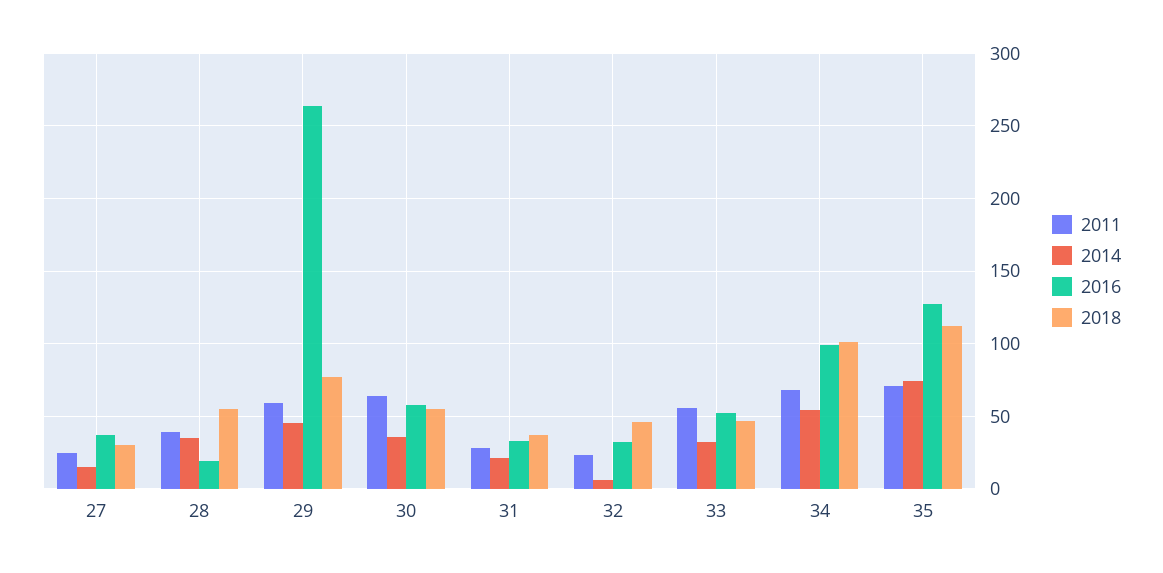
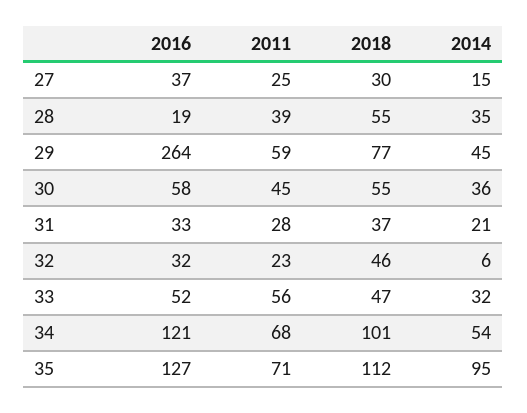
  {
    "2011": {
      "27": 25,
      "28": 39,
      "29": 59,
-     "30": 65,
+     "30": 45,
      "31": 28,
      "32": 23,
      "33": 56,
      "34": 68,
      "35": 71
    },
    "2014": {
      "27": 15,
      "28": 35,
      "29": 45,
      "30": 36,
      "31": 21,
      "32": 6,
      "33": 32,
      "34": 54,
-     "35": 75
+     "35": 95
    },
    "2016": {
      "27": 37,
      "28": 19,
      "29": 264,
      "30": 58,
      "31": 33,
      "32": 32,
      "33": 52,
-     "34": 100,
+     "34": 121,
      "35": 127
    },
    "2018": {
      "27": 30,
      "28": 55,
      "29": 77,
      "30": 55,
      "31": 37,
      "32": 46,
      "33": 47,
      "34": 101,
      "35": 112
    }
  }

